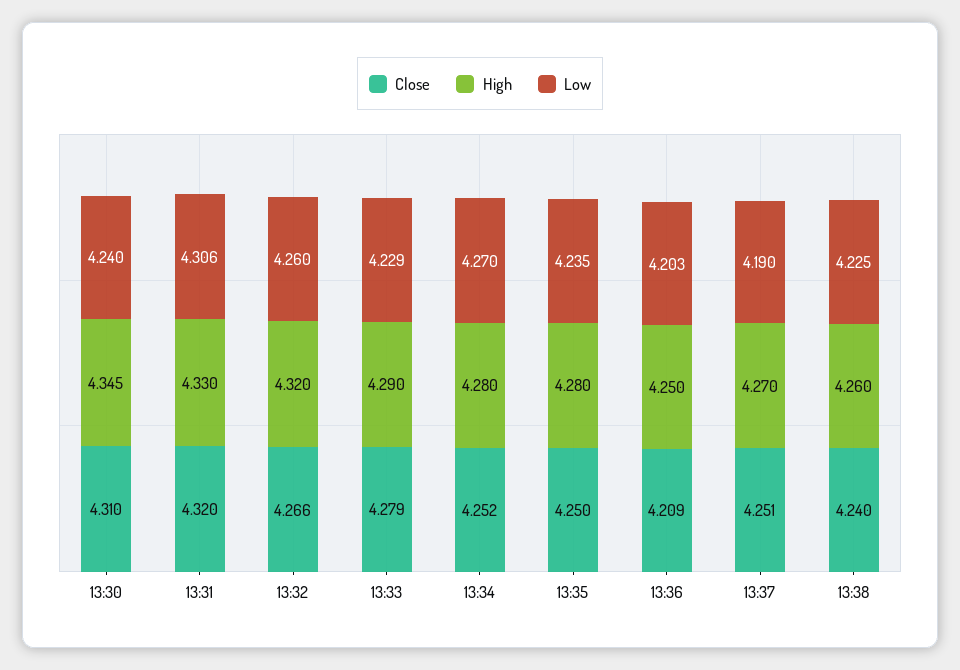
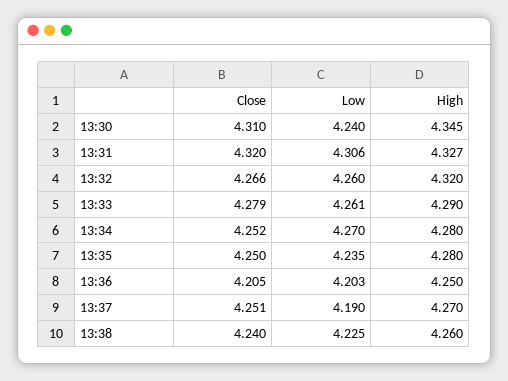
  {
    "Close": {
      "13:30": 4.31,
      "13:31": 4.32,
      "13:32": 4.266,
      "13:33": 4.279,
      "13:34": 4.252,
      "13:35": 4.25,
-     "13:36": 4.209,
+     "13:36": 4.205,
      "13:37": 4.251,
      "13:38": 4.24
    },
    "High": {
      "13:30": 4.345,
-     "13:31": 4.33,
+     "13:31": 4.327,
      "13:32": 4.32,
      "13:33": 4.29,
      "13:34": 4.28,
      "13:35": 4.28,
      "13:36": 4.25,
      "13:37": 4.27,
      "13:38": 4.26
    },
    "Low": {
      "13:30": 4.24,
      "13:31": 4.306,
      "13:32": 4.26,
-     "13:33": 4.229,
+     "13:33": 4.261,
      "13:34": 4.27,
      "13:35": 4.235,
      "13:36": 4.203,
      "13:37": 4.19,
      "13:38": 4.225
    }
  }

